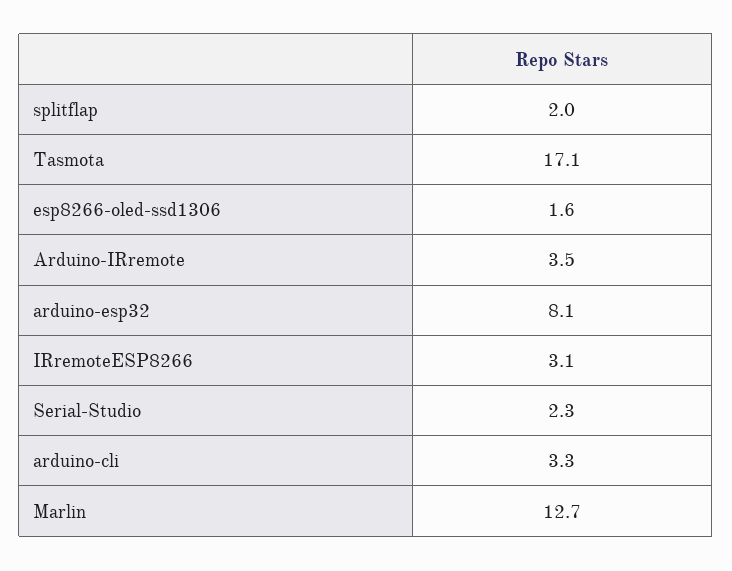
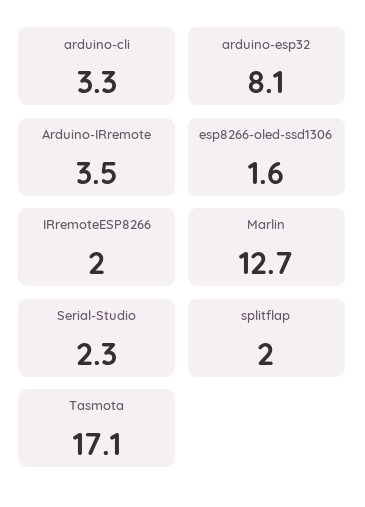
  {
    "splitflap": 2,
    "Tasmota": 17.1,
    "esp8266-oled-ssd1306": 1.6,
    "Arduino-IRremote": 3.5,
    "arduino-esp32": 8.1,
-   "IRremoteESP8266": 3.1,
+   "IRremoteESP8266": 2,
    "Serial-Studio": 2.3,
    "arduino-cli": 3.3,
    "Marlin": 12.7
  }

